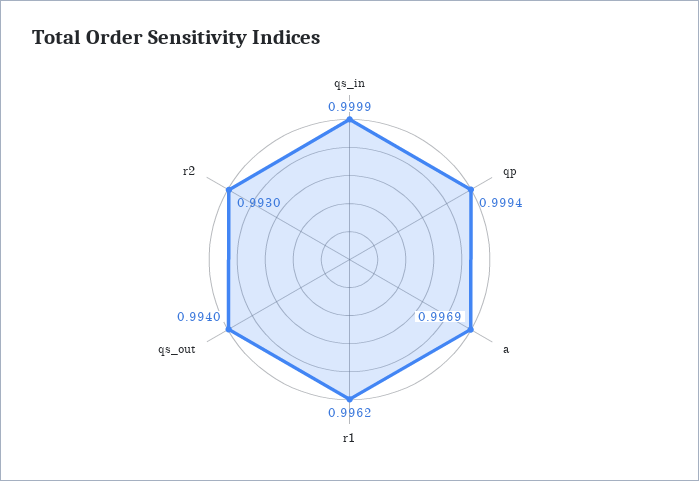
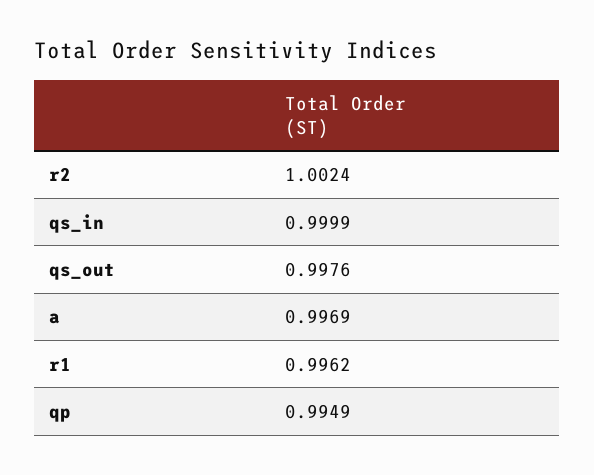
  {
    "qs_in": 0.9999,
-   "qp": 0.9994,
+   "qp": 0.9949,
    "a": 0.9969,
    "r1": 0.9962,
-   "qs_out": 0.994,
+   "qs_out": 0.9976,
-   "r2": 0.993
+   "r2": 1.0024
  }

